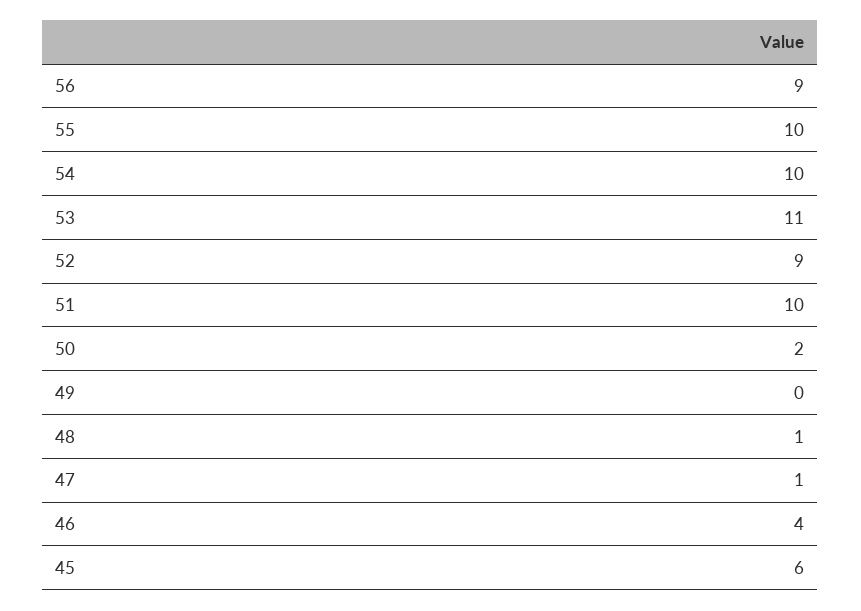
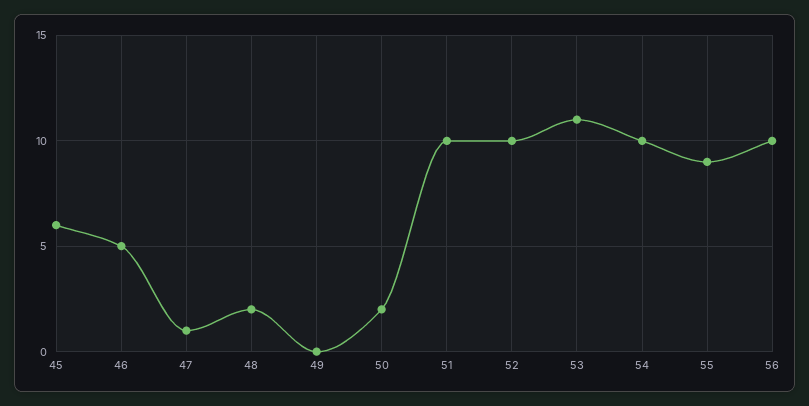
  {
-   "56": 9,
+   "56": 10,
-   "55": 10,
+   "55": 9,
    "54": 10,
    "53": 11,
-   "52": 9,
+   "52": 10,
    "51": 10,
    "50": 2,
    "49": 0,
-   "48": 1,
+   "48": 2,
    "47": 1,
-   "46": 4,
+   "46": 5,
    "45": 6
  }

